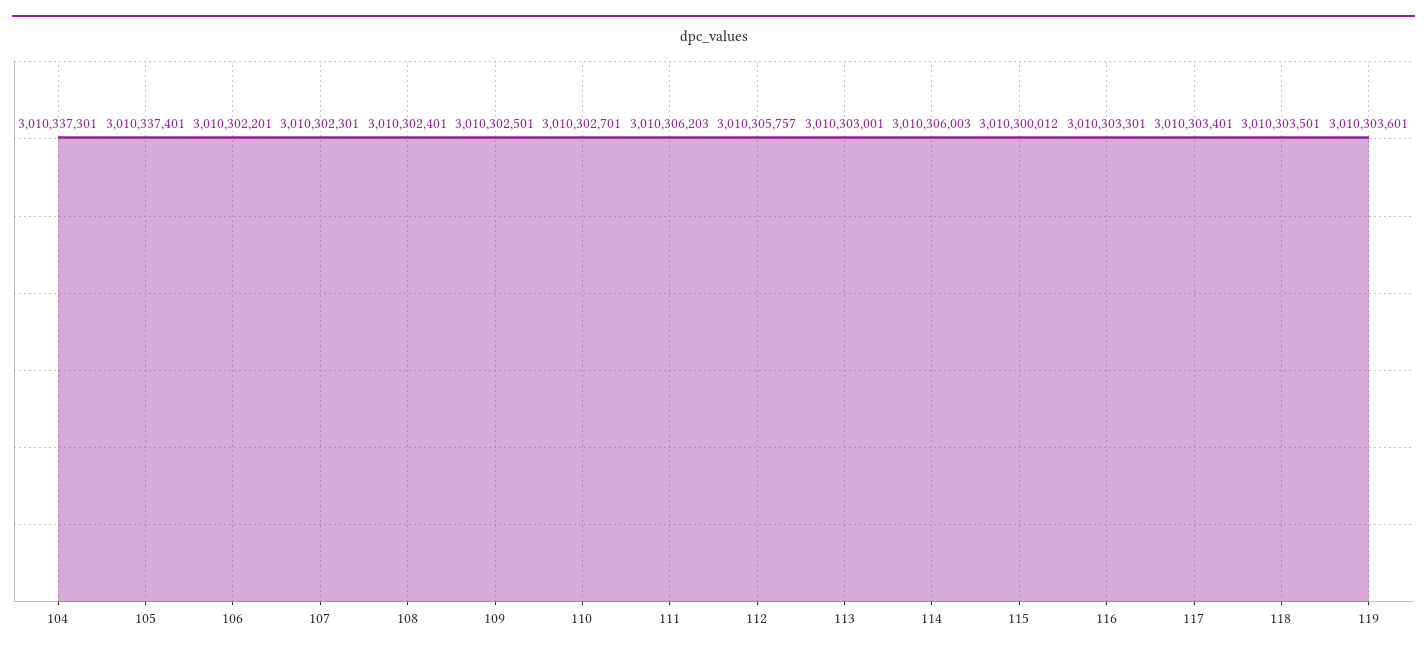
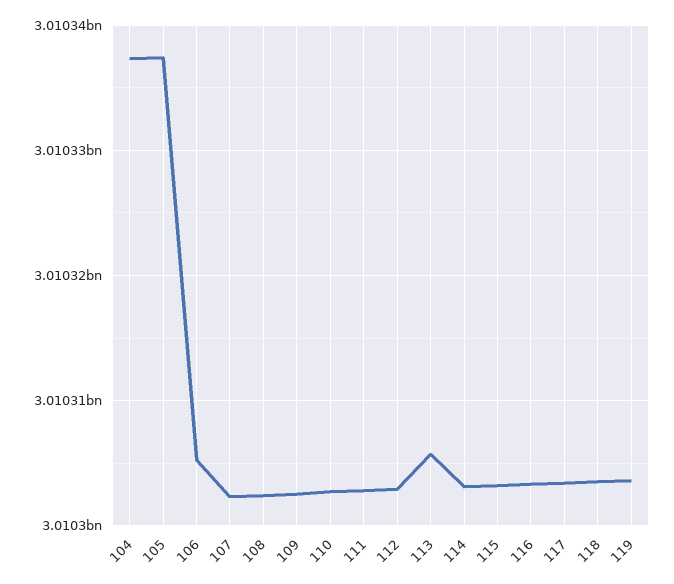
  {
    "104": 3010337301,
    "105": 3010337401,
-   "106": 3010302201,
+   "106": 3010305000,
    "107": 3010302301,
    "108": 3010302401,
    "109": 3010302501,
    "110": 3010302701,
-   "111": 3010306203,
+   "111": 3010303000,
-   "112": 3010305757,
+   "112": 3010303000,
-   "113": 3010303001,
+   "113": 3010306000,
-   "114": 3010306003,
+   "114": 3010303000,
-   "115": 3010300012,
+   "115": 3010303000,
    "116": 3010303301,
    "117": 3010303401,
    "118": 3010303501,
    "119": 3010303601
  }

